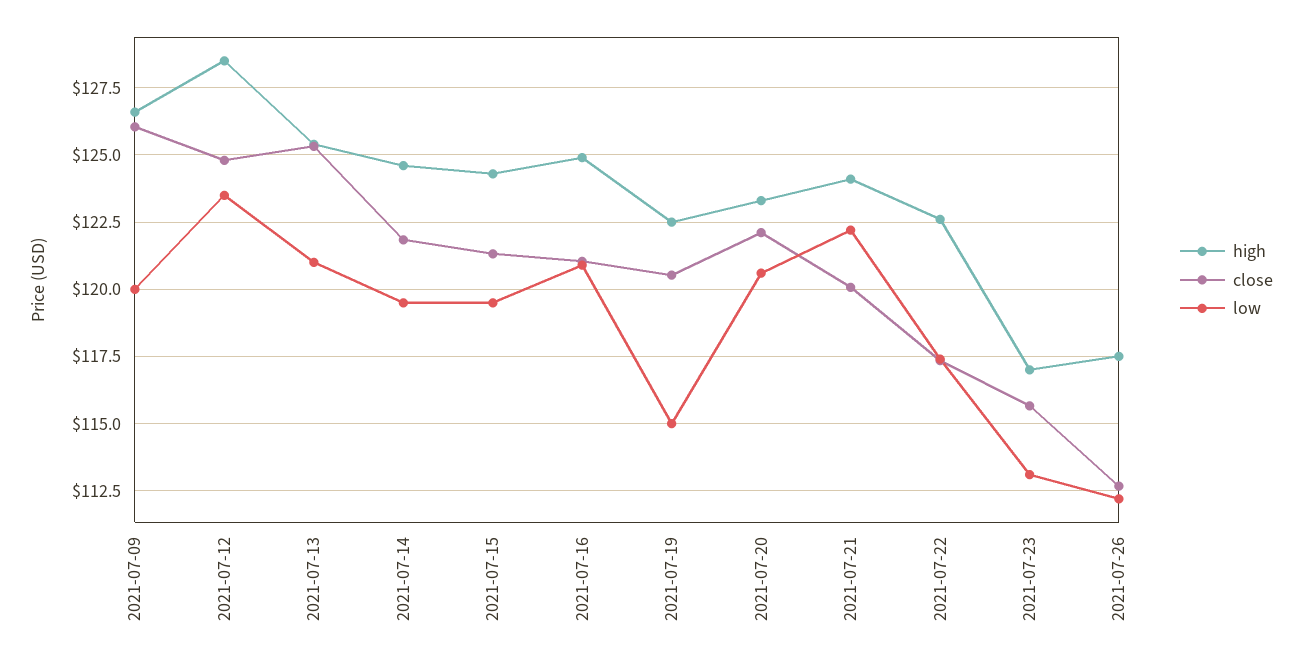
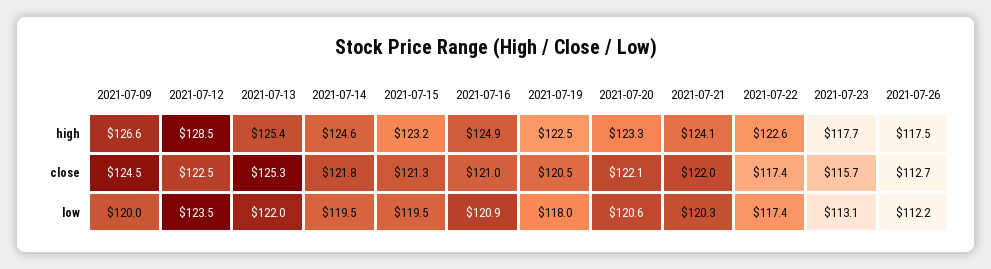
  {
    "high": {
      "2021-07-09": 126.6,
      "2021-07-12": 128.5,
      "2021-07-13": 125.4,
      "2021-07-14": 124.6,
-     "2021-07-15": 124.25,
+     "2021-07-15": 123.2,
      "2021-07-16": 124.9,
      "2021-07-19": 122.5,
      "2021-07-20": 123.3,
      "2021-07-21": 124.1,
      "2021-07-22": 122.6,
-     "2021-07-23": 117,
+     "2021-07-23": 117.7,
      "2021-07-26": 117.5
    },
    "close": {
-     "2021-07-09": 126,
+     "2021-07-09": 124.5,
-     "2021-07-12": 124.75,
+     "2021-07-12": 122.5,
      "2021-07-13": 125.3,
      "2021-07-14": 121.8,
      "2021-07-15": 121.3,
      "2021-07-16": 121,
      "2021-07-19": 120.5,
      "2021-07-20": 122.1,
-     "2021-07-21": 120,
+     "2021-07-21": 122,
      "2021-07-22": 117.4,
      "2021-07-23": 115.7,
      "2021-07-26": 112.7
    },
    "low": {
      "2021-07-09": 120,
      "2021-07-12": 123.5,
-     "2021-07-13": 121,
+     "2021-07-13": 122,
      "2021-07-14": 119.5,
      "2021-07-15": 119.5,
      "2021-07-16": 120.9,
-     "2021-07-19": 115,
+     "2021-07-19": 118,
      "2021-07-20": 120.6,
-     "2021-07-21": 122.25,
+     "2021-07-21": 120.3,
      "2021-07-22": 117.4,
      "2021-07-23": 113.1,
      "2021-07-26": 112.2
    }
  }

